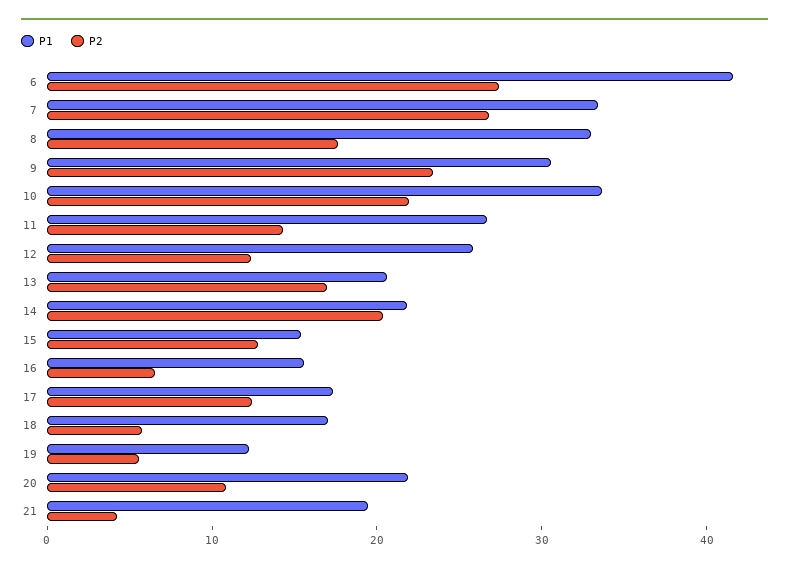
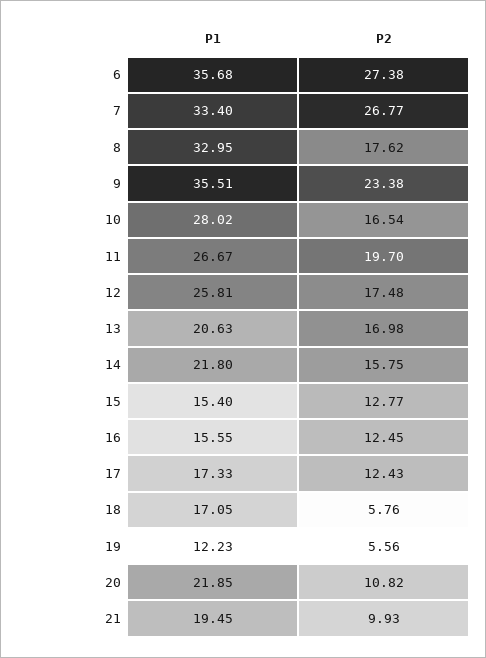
  {
    "P1": {
-     "6": 42,
+     "6": 35.68,
      "7": 33.4,
      "8": 32.95,
-     "9": 30,
+     "9": 35.51,
-     "10": 34,
+     "10": 28.02,
      "11": 26.67,
      "12": 25.81,
      "13": 20.63,
      "14": 21.8,
      "15": 15.4,
      "16": 15.55,
      "17": 17.33,
      "18": 17.05,
      "19": 12.23,
      "20": 21.85,
      "21": 19.45
    },
    "P2": {
      "6": 27.38,
      "7": 26.77,
      "8": 17.62,
      "9": 23.38,
-     "10": 22,
+     "10": 16.54,
-     "11": 14,
+     "11": 19.7,
-     "12": 12,
+     "12": 17.48,
      "13": 16.98,
-     "14": 20,
+     "14": 15.75,
      "15": 12.77,
-     "16": 6,
+     "16": 12.45,
      "17": 12.43,
      "18": 5.76,
      "19": 5.56,
      "20": 10.82,
-     "21": 4
+     "21": 9.93
    }
  }

